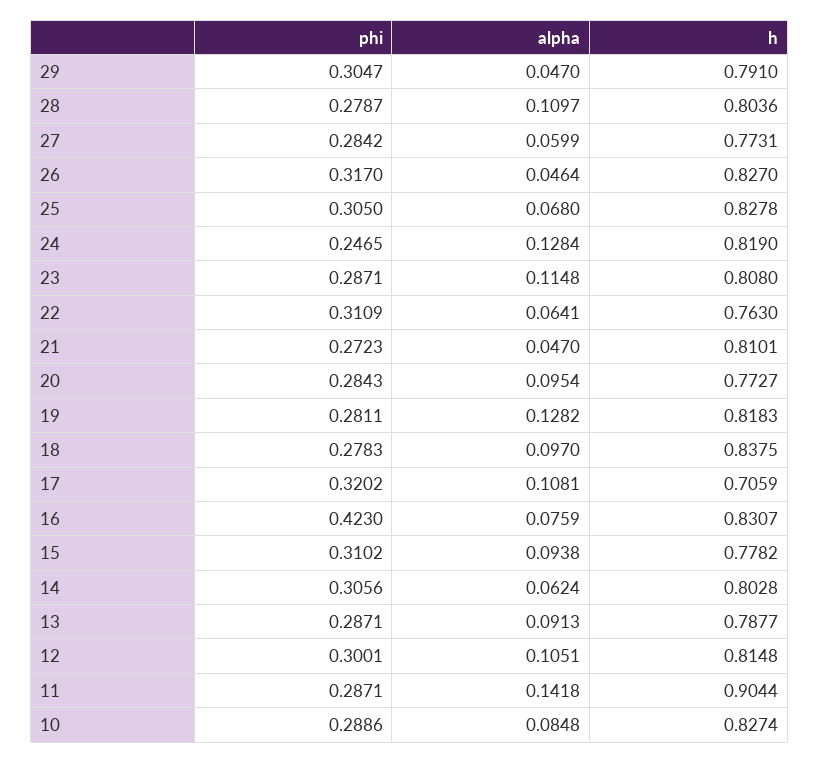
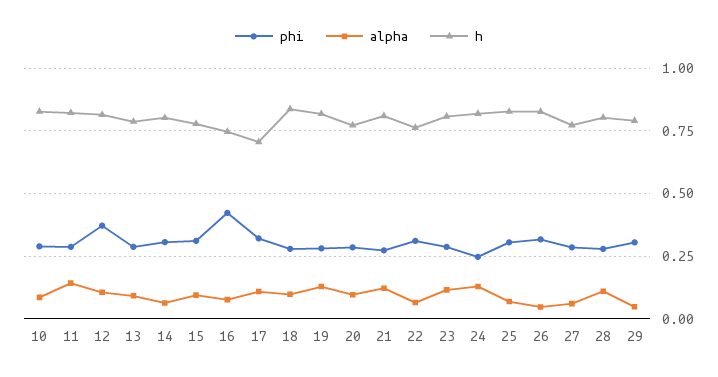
  {
    "phi": {
      "29": 0.3047,
      "28": 0.2787,
      "27": 0.2842,
      "26": 0.317,
      "25": 0.305,
      "24": 0.2465,
      "23": 0.2871,
      "22": 0.3109,
      "21": 0.2723,
      "20": 0.2843,
      "19": 0.2811,
      "18": 0.2783,
      "17": 0.3202,
      "16": 0.423,
      "15": 0.3102,
      "14": 0.3056,
      "13": 0.2871,
-     "12": 0.3001,
+     "12": 0.375,
      "11": 0.2871,
      "10": 0.2886
    },
    "alpha": {
      "29": 0.047,
      "28": 0.1097,
      "27": 0.0599,
      "26": 0.0464,
      "25": 0.068,
      "24": 0.1284,
      "23": 0.1148,
      "22": 0.0641,
-     "21": 0.047,
+     "21": 0.125,
      "20": 0.0954,
      "19": 0.1282,
      "18": 0.097,
      "17": 0.1081,
      "16": 0.0759,
      "15": 0.0938,
      "14": 0.0624,
      "13": 0.0913,
      "12": 0.1051,
      "11": 0.1418,
      "10": 0.0848
    },
    "h": {
      "29": 0.791,
      "28": 0.8036,
      "27": 0.7731,
      "26": 0.827,
      "25": 0.8278,
      "24": 0.819,
      "23": 0.808,
      "22": 0.763,
      "21": 0.8101,
      "20": 0.7727,
      "19": 0.8183,
      "18": 0.8375,
      "17": 0.7059,
-     "16": 0.8307,
+     "16": 0.75,
      "15": 0.7782,
      "14": 0.8028,
      "13": 0.7877,
      "12": 0.8148,
-     "11": 0.9044,
+     "11": 0.825,
      "10": 0.8274
    }
  }

